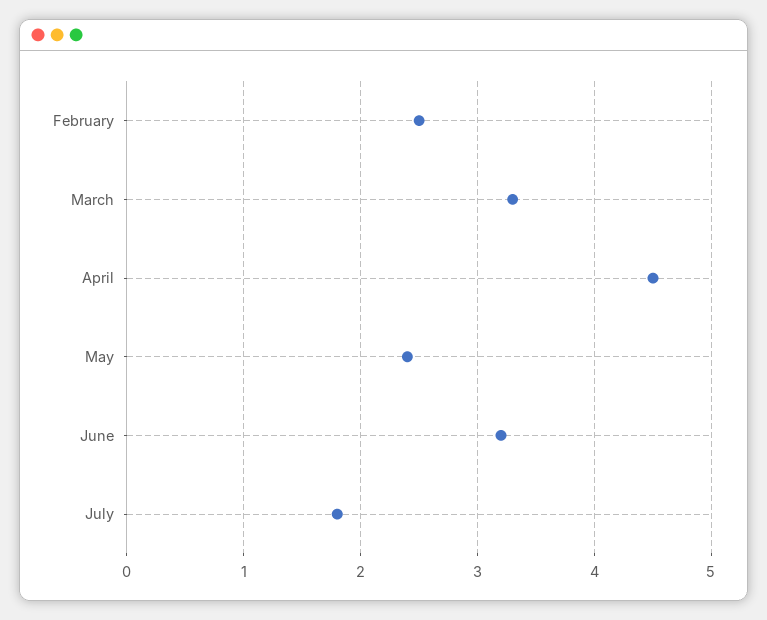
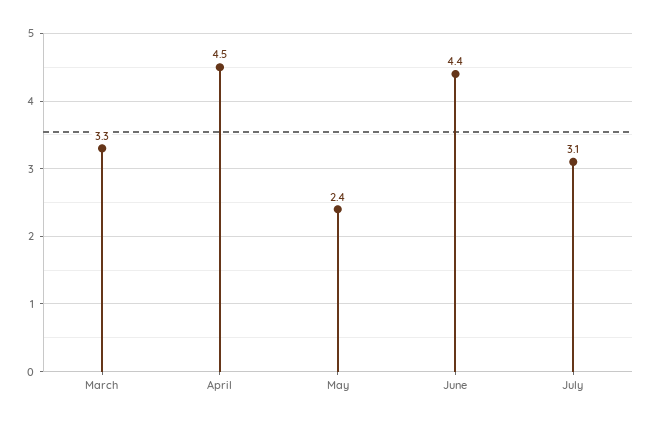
  {
-   "February": 2.5,
    "March": 3.3,
    "April": 4.5,
    "May": 2.4,
-   "June": 3.2,
+   "June": 4.4,
-   "July": 1.8
+   "July": 3.1
  }

